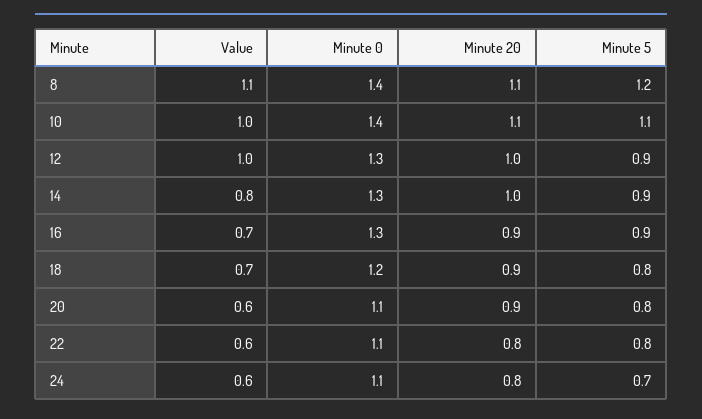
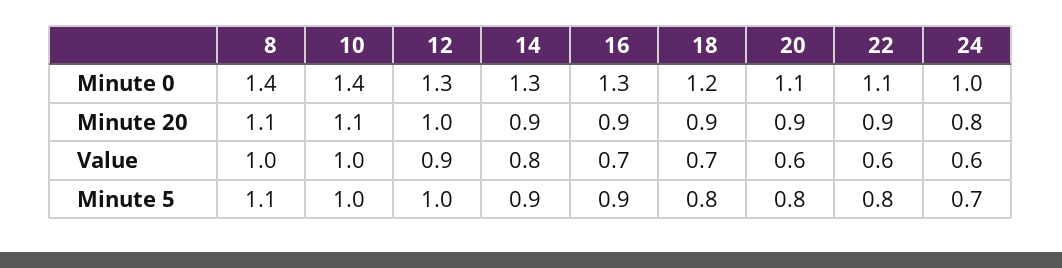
  {
    "Value": {
-     "8": 1.1,
+     "8": 1,
      "10": 1,
-     "12": 1,
+     "12": 0.9,
      "14": 0.8,
      "16": 0.7,
      "18": 0.7,
      "20": 0.6,
      "22": 0.6,
      "24": 0.6
    },
    "Minute 0": {
      "8": 1.4,
      "10": 1.4,
      "12": 1.3,
      "14": 1.3,
      "16": 1.3,
      "18": 1.2,
      "20": 1.1,
      "22": 1.1,
-     "24": 1.1
+     "24": 1
    },
    "Minute 20": {
      "8": 1.1,
      "10": 1.1,
      "12": 1,
-     "14": 1,
+     "14": 0.9,
      "16": 0.9,
      "18": 0.9,
      "20": 0.9,
-     "22": 0.8,
+     "22": 0.9,
      "24": 0.8
    },
    "Minute 5": {
-     "8": 1.2,
+     "8": 1.1,
-     "10": 1.1,
+     "10": 1,
-     "12": 0.9,
+     "12": 1,
      "14": 0.9,
      "16": 0.9,
      "18": 0.8,
      "20": 0.8,
      "22": 0.8,
      "24": 0.7
    }
  }

